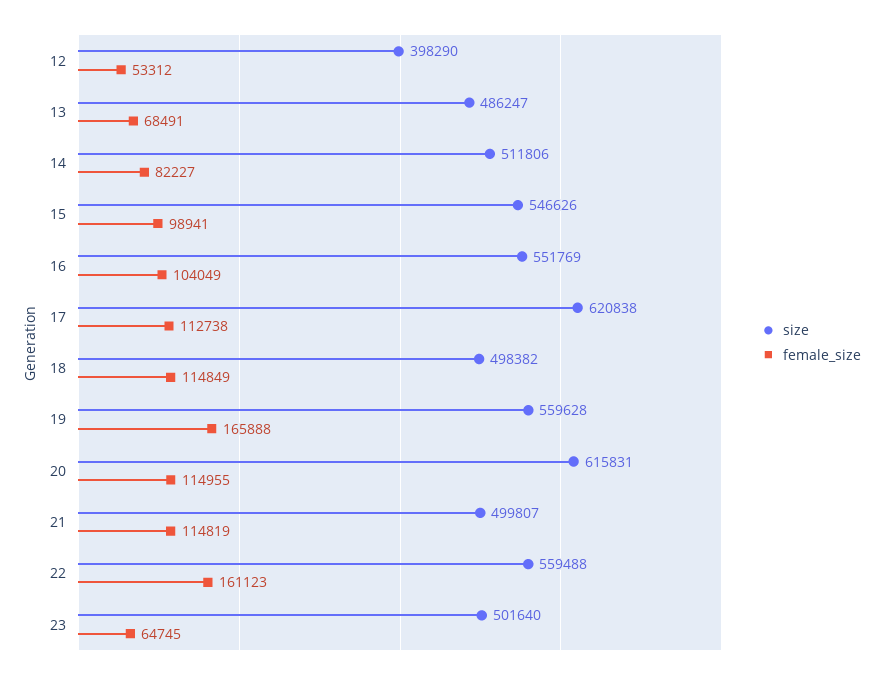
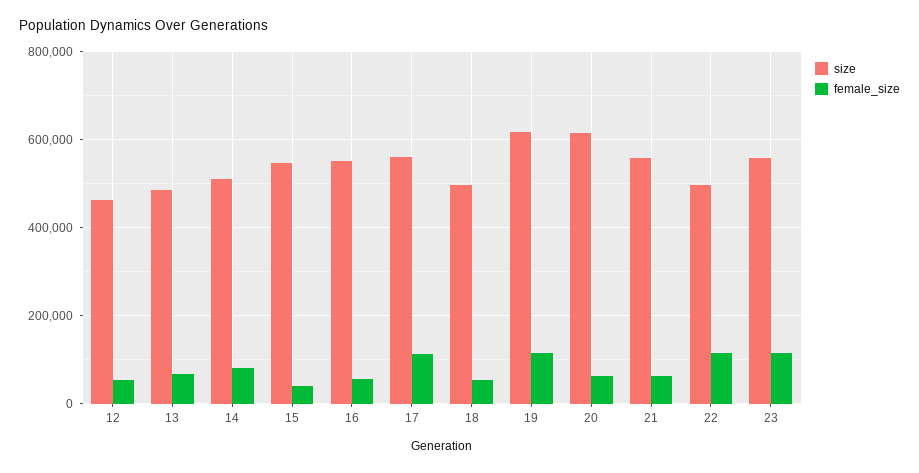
  {
    "size": {
-     "12": 398290,
+     "12": 460000,
      "13": 486247,
      "14": 511806,
      "15": 546626,
      "16": 551769,
-     "17": 620838,
+     "17": 560000,
      "18": 498382,
-     "19": 559628,
+     "19": 620000,
      "20": 615831,
-     "21": 499807,
+     "21": 560000,
-     "22": 559488,
+     "22": 500000,
-     "23": 501640
+     "23": 560000
    },
    "female_size": {
      "12": 53312,
      "13": 68491,
      "14": 82227,
-     "15": 98941,
+     "15": 40000,
-     "16": 104049,
+     "16": 60000,
      "17": 112738,
-     "18": 114849,
+     "18": 60000,
-     "19": 165888,
+     "19": 120000,
-     "20": 114955,
+     "20": 60000,
-     "21": 114819,
+     "21": 60000,
-     "22": 161123,
+     "22": 120000,
-     "23": 64745
+     "23": 120000
    }
  }

